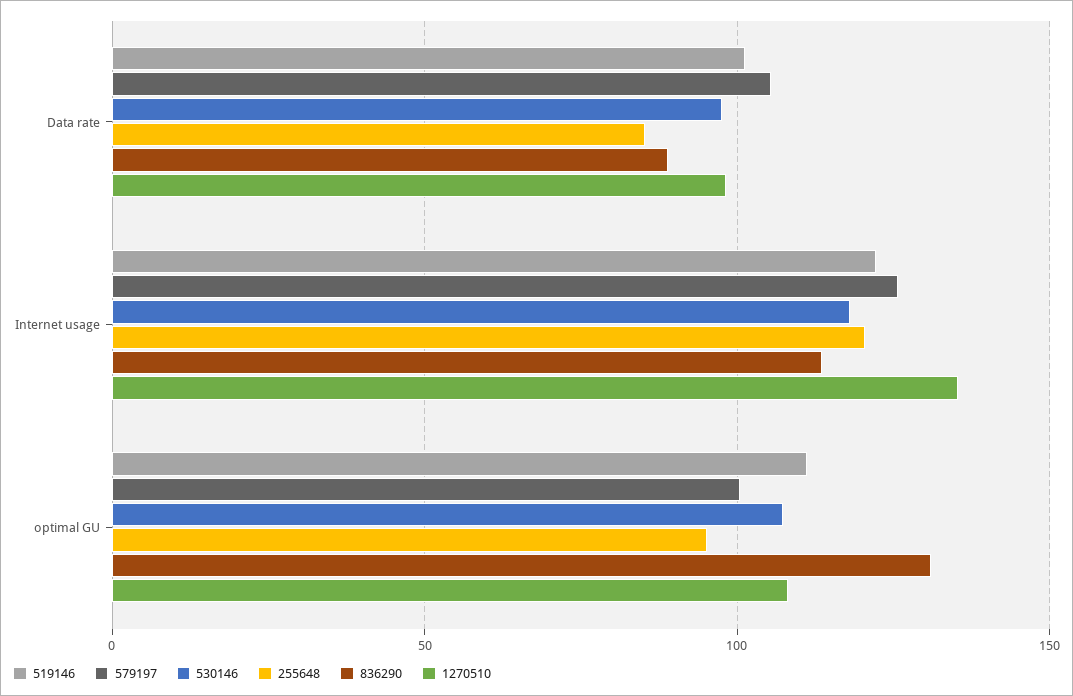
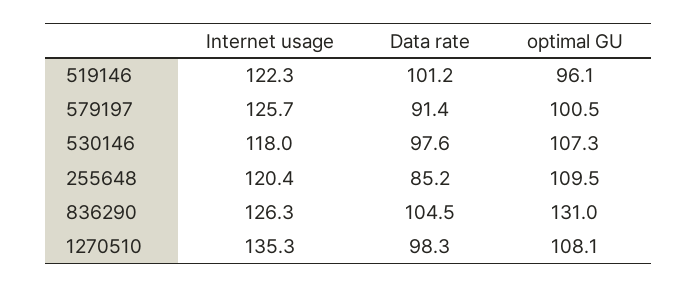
  {
    "519146": {
      "Data rate": 101.2,
      "Internet usage": 122.3,
-     "optimal GU": 110
+     "optimal GU": 96.1
    },
    "579197": {
-     "Data rate": 105,
+     "Data rate": 91.4,
      "Internet usage": 125.7,
      "optimal GU": 100.5
    },
    "530146": {
      "Data rate": 97.6,
      "Internet usage": 118,
      "optimal GU": 107.3
    },
    "255648": {
      "Data rate": 85.2,
      "Internet usage": 120.4,
-     "optimal GU": 95
+     "optimal GU": 109.5
    },
    "836290": {
-     "Data rate": 90,
+     "Data rate": 104.5,
-     "Internet usage": 115,
+     "Internet usage": 126.3,
      "optimal GU": 131
    },
    "1270510": {
      "Data rate": 98.3,
      "Internet usage": 135.3,
      "optimal GU": 108.1
    }
  }

